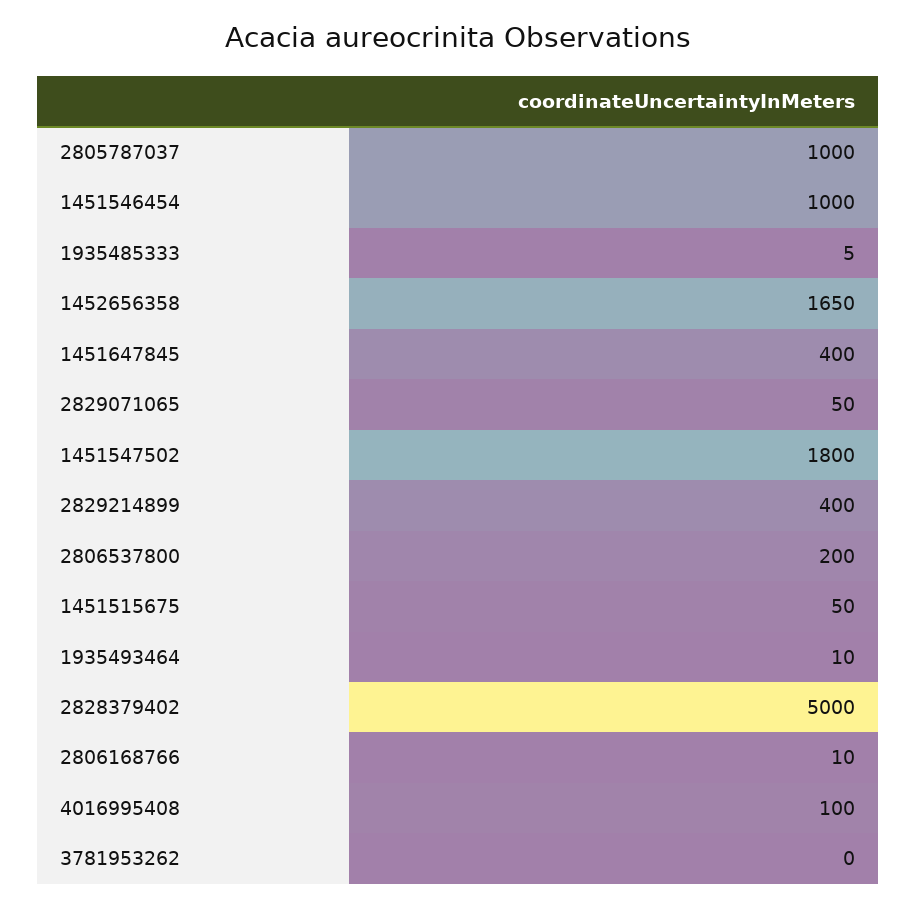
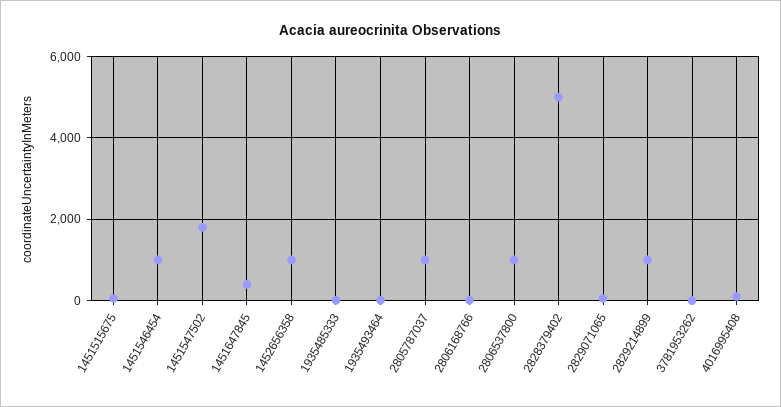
  {
    "2805787037": 1000,
    "1451546454": 1000,
    "1935485333": 5,
-   "1452656358": 1650,
+   "1452656358": 1000,
    "1451647845": 400,
    "2829071065": 50,
    "1451547502": 1800,
-   "2829214899": 400,
+   "2829214899": 1000,
-   "2806537800": 200,
+   "2806537800": 1000,
    "1451515675": 50,
    "1935493464": 10,
    "2828379402": 5000,
    "2806168766": 10,
    "4016995408": 100,
    "3781953262": 0
  }

